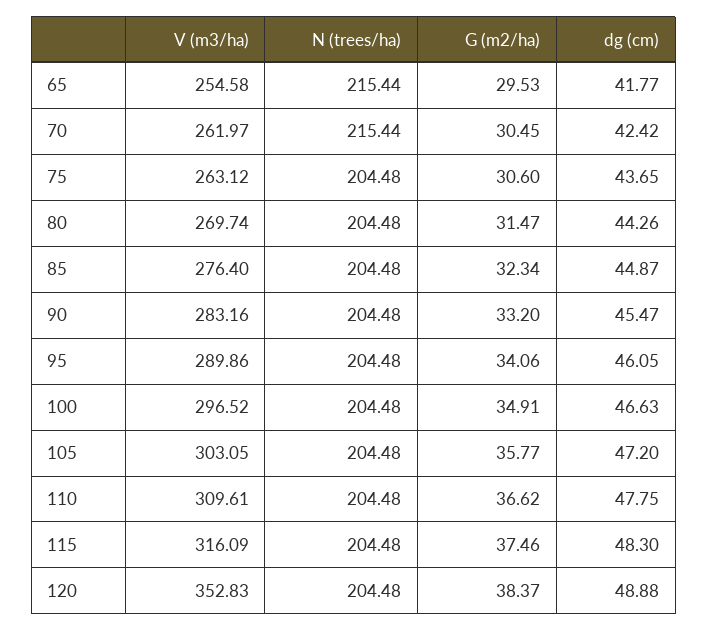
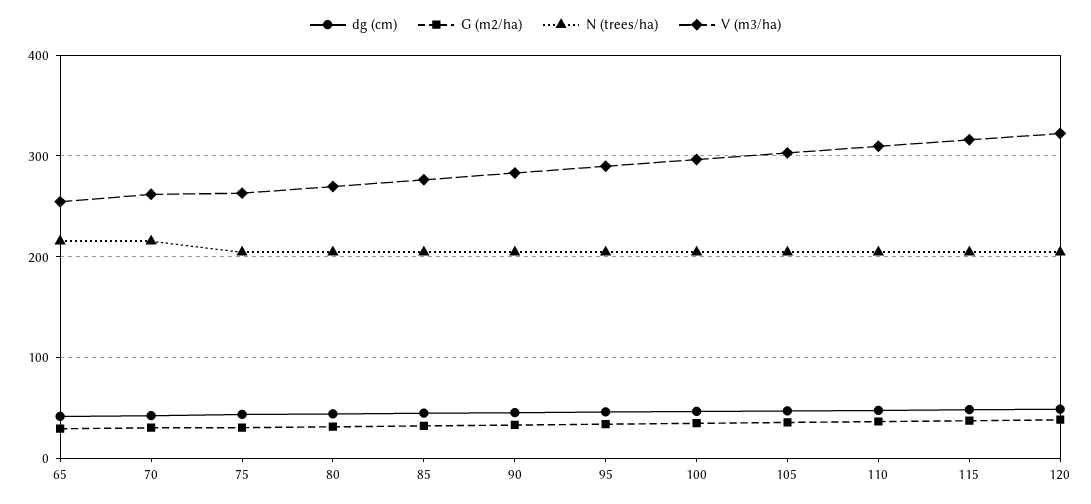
  {
    "V (m3/ha)": {
      "65": 254.58,
      "70": 261.97,
      "75": 263.12,
      "80": 269.74,
      "85": 276.4,
      "90": 283.16,
      "95": 289.86,
      "100": 296.52,
      "105": 303.05,
      "110": 309.61,
      "115": 316.09,
-     "120": 352.83
+     "120": 320
    },
    "N (trees/ha)": {
      "65": 215.44,
      "70": 215.44,
      "75": 204.48,
      "80": 204.48,
      "85": 204.48,
      "90": 204.48,
      "95": 204.48,
      "100": 204.48,
      "105": 204.48,
      "110": 204.48,
      "115": 204.48,
      "120": 204.48
    },
    "G (m2/ha)": {
      "65": 29.53,
      "70": 30.45,
      "75": 30.6,
      "80": 31.47,
      "85": 32.34,
      "90": 33.2,
      "95": 34.06,
      "100": 34.91,
      "105": 35.77,
      "110": 36.62,
      "115": 37.46,
      "120": 38.37
    },
    "dg (cm)": {
      "65": 41.77,
      "70": 42.42,
      "75": 43.65,
      "80": 44.26,
      "85": 44.87,
      "90": 45.47,
      "95": 46.05,
      "100": 46.63,
      "105": 47.2,
      "110": 47.75,
      "115": 48.3,
      "120": 48.88
    }
  }

